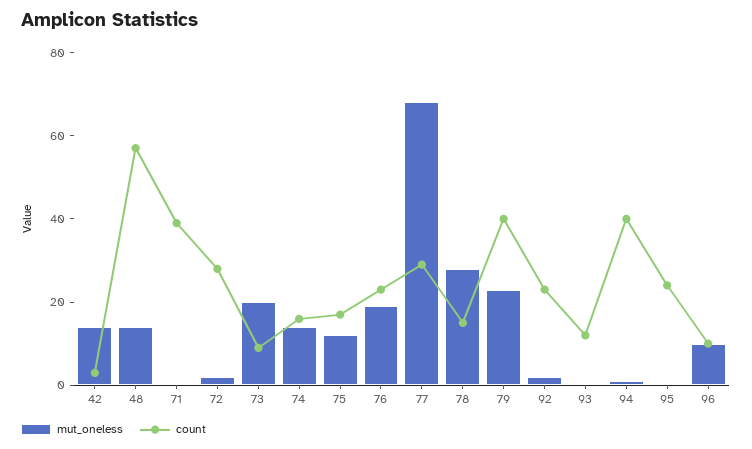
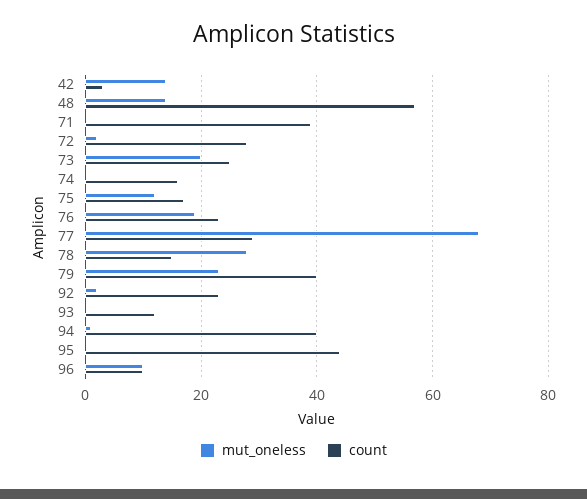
  {
    "mut_oneless": {
      "42": 15,
      "48": 15,
      "71": 0,
      "72": 0,
      "73": 20,
-     "74": 15,
+     "74": 0,
      "75": 10,
      "76": 20,
      "77": 70,
      "78": 30,
      "79": 25,
      "92": 0,
      "93": 0,
      "94": 0,
      "95": 0,
      "96": 10
    },
    "count": {
      "42": 5,
      "48": 55,
      "71": 40,
      "72": 30,
-     "73": 10,
+     "73": 25,
      "74": 15,
      "75": 15,
      "76": 25,
      "77": 30,
      "78": 15,
      "79": 40,
      "92": 25,
      "93": 10,
      "94": 40,
-     "95": 25,
+     "95": 45,
      "96": 10
    }
  }

